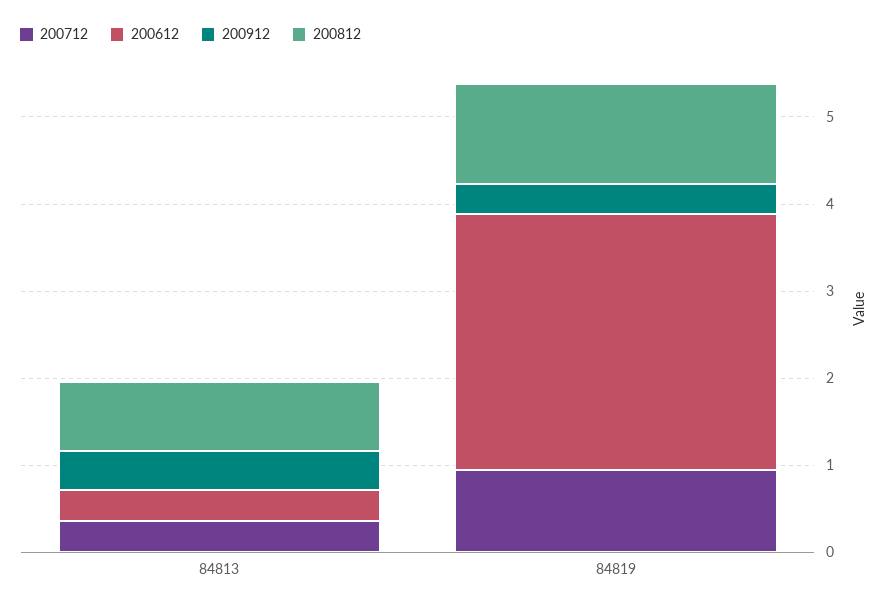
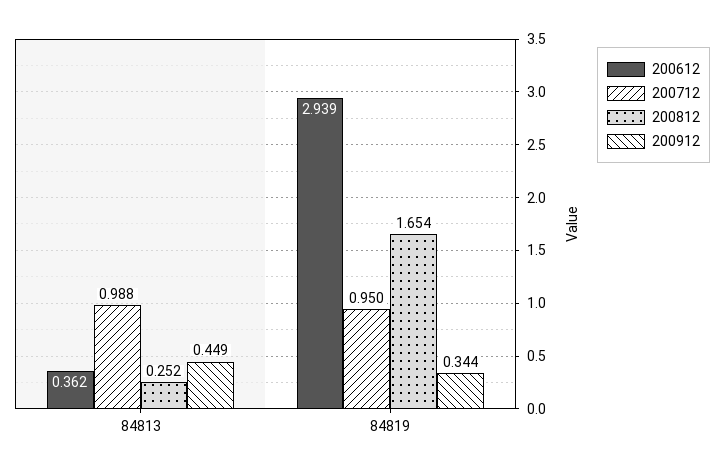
  {
    "200712": {
-     "84813": 0.4,
+     "84813": 0.988,
      "84819": 0.95
    },
    "200612": {
      "84813": 0.362,
      "84819": 2.939
    },
    "200912": {
      "84813": 0.449,
      "84819": 0.344
    },
    "200812": {
-     "84813": 0.8,
+     "84813": 0.252,
-     "84819": 1.2
+     "84819": 1.654
    }
  }

